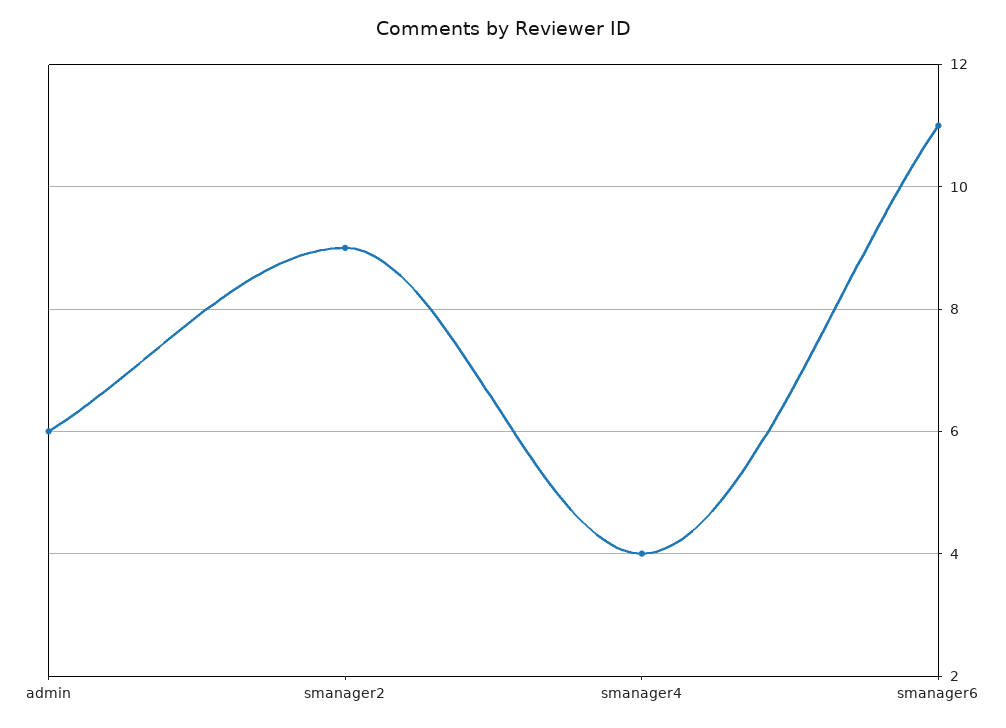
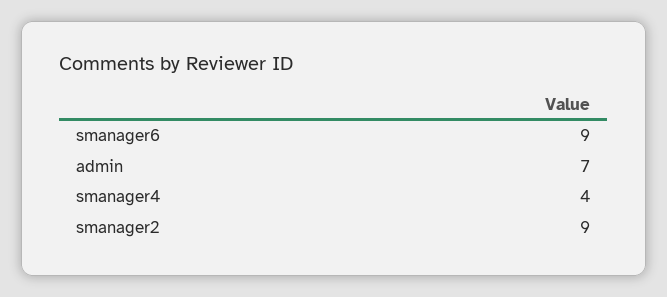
  {
-   "admin": 6,
+   "admin": 7,
    "smanager2": 9,
    "smanager4": 4,
-   "smanager6": 11
+   "smanager6": 9
  }

